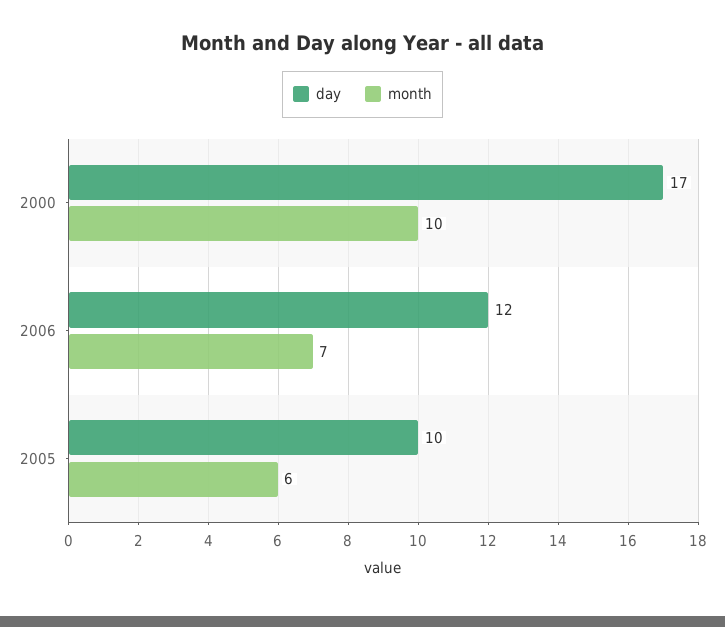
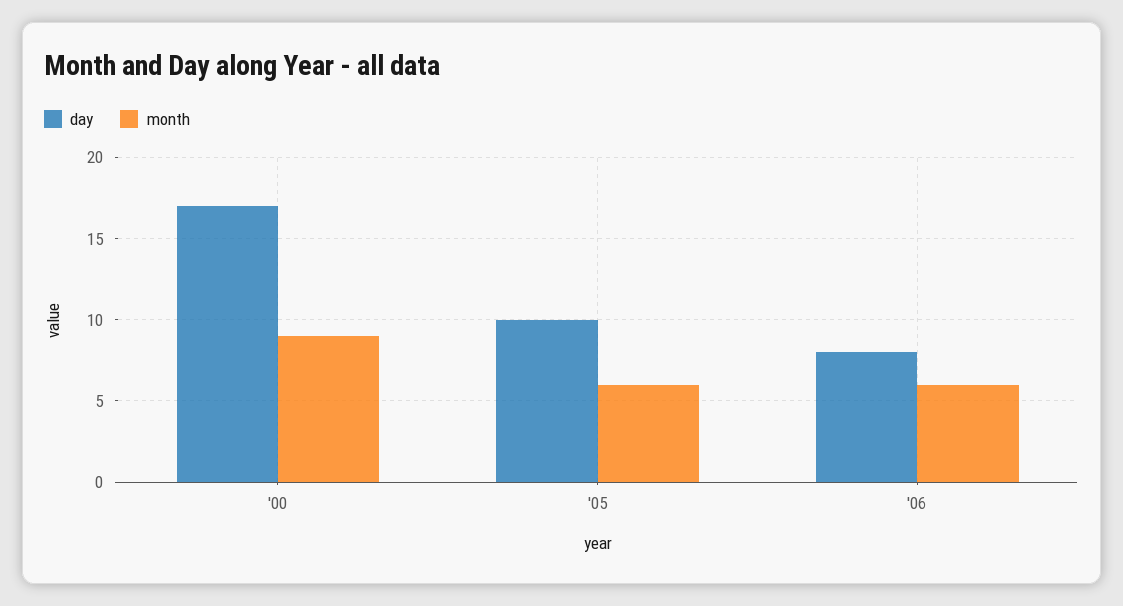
  {
    "day": {
      "2000": 17,
-     "2006": 12,
+     "2006": 8,
      "2005": 10
    },
    "month": {
-     "2000": 10,
+     "2000": 9,
-     "2006": 7,
+     "2006": 6,
      "2005": 6
    }
  }

